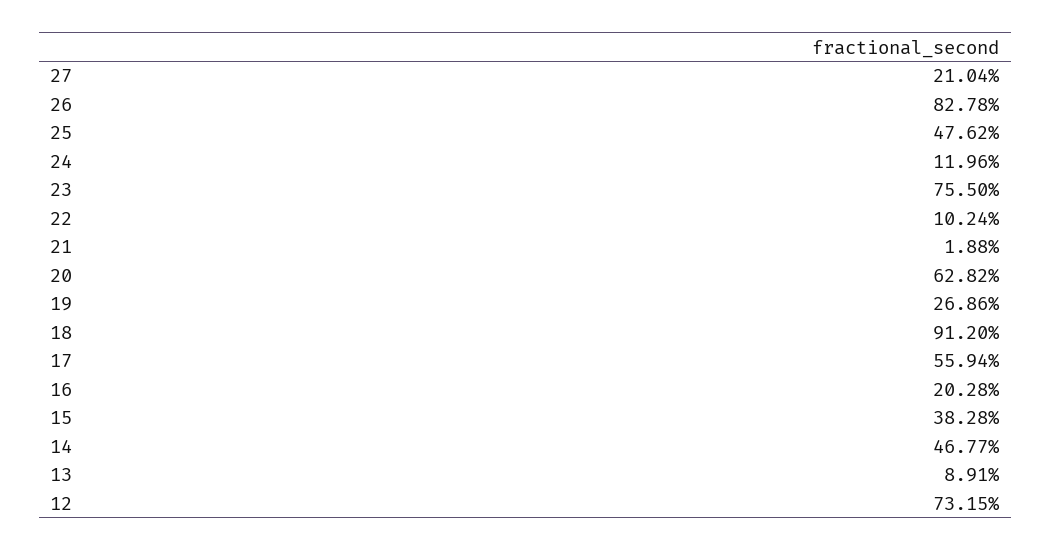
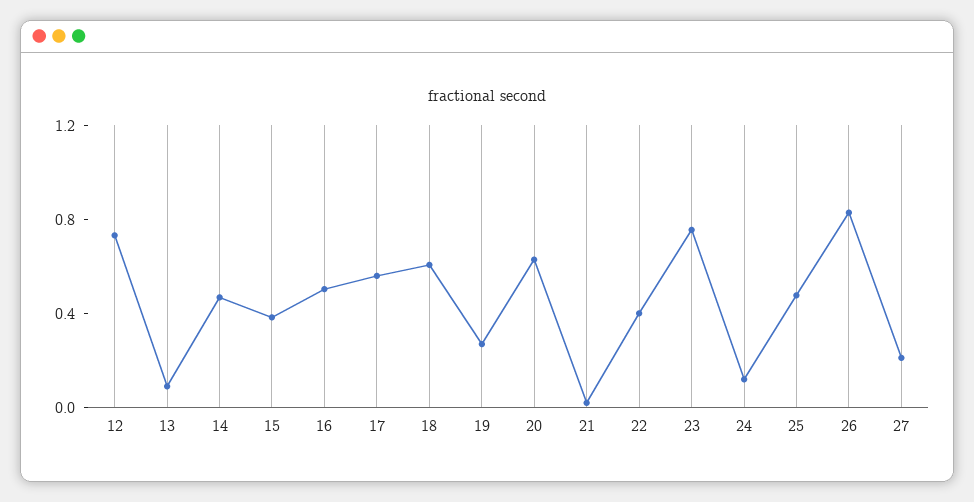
  {
    "27": 0.2104,
    "26": 0.8278,
    "25": 0.4762,
    "24": 0.1196,
    "23": 0.755,
-   "22": 0.1024,
+   "22": 0.4,
    "21": 0.0188,
    "20": 0.6282,
    "19": 0.2686,
-   "18": 0.912,
+   "18": 0.6,
    "17": 0.5594,
-   "16": 0.2028,
+   "16": 0.5,
    "15": 0.3828,
    "14": 0.4677,
    "13": 0.0891,
    "12": 0.7315
  }

